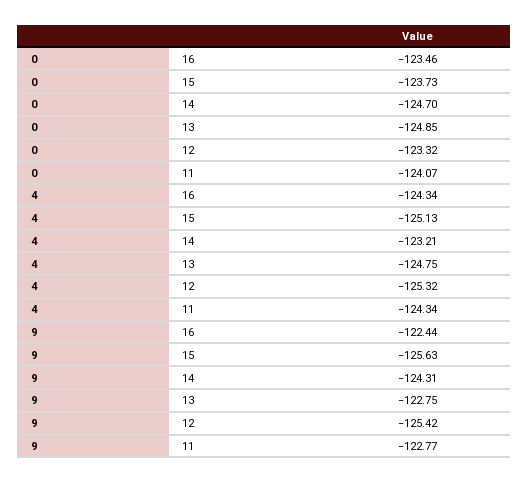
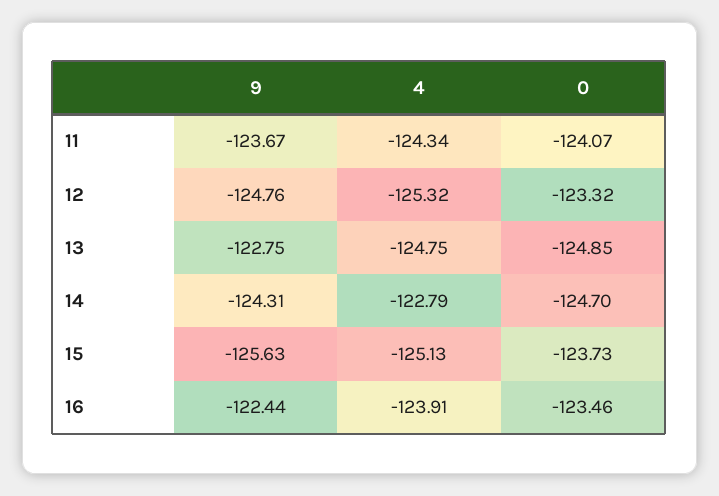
  {
    "0": {
      "16": -123.46,
      "15": -123.73,
      "14": -124.7,
      "13": -124.85,
      "12": -123.32,
      "11": -124.07
    },
    "4": {
-     "16": -124.34,
+     "16": -123.91,
      "15": -125.13,
-     "14": -123.21,
+     "14": -122.79,
      "13": -124.75,
      "12": -125.32,
      "11": -124.34
    },
    "9": {
      "16": -122.44,
      "15": -125.63,
      "14": -124.31,
      "13": -122.75,
-     "12": -125.42,
+     "12": -124.76,
-     "11": -122.77
+     "11": -123.67
    }
  }

